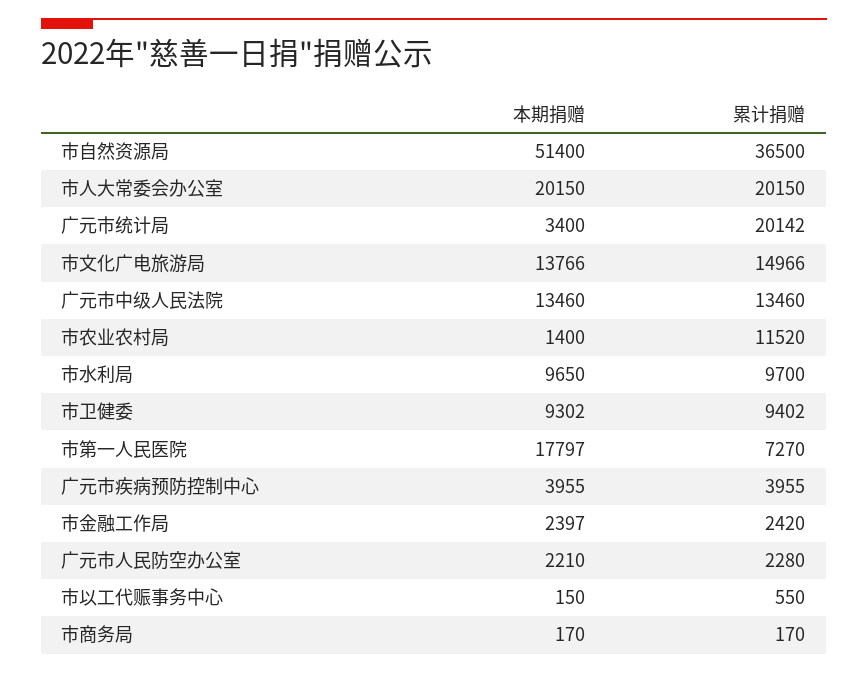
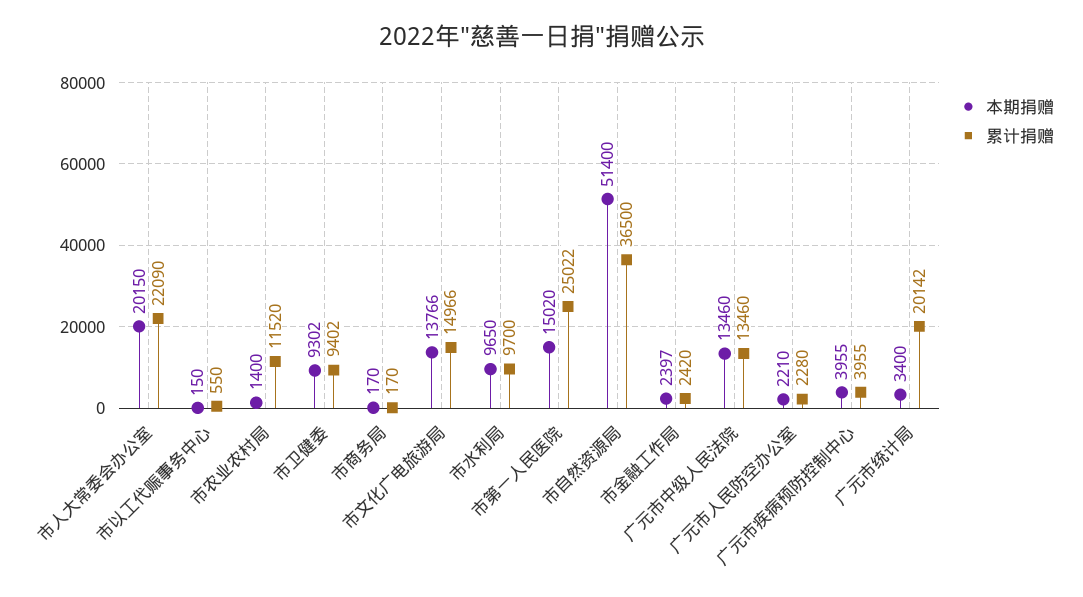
  {
    "本期捐赠": {
      "市自然资源局": 51400,
      "市人大常委会办公室": 20150,
      "广元市统计局": 3400,
      "市文化广电旅游局": 13766,
      "广元市中级人民法院": 13460,
      "市农业农村局": 1400,
      "市水利局": 9650,
      "市卫健委": 9302,
-     "市第一人民医院": 17797,
+     "市第一人民医院": 15020,
      "广元市疾病预防控制中心": 3955,
      "市金融工作局": 2397,
      "广元市人民防空办公室": 2210,
      "市以工代赈事务中心": 150,
      "市商务局": 170
    },
    "累计捐赠": {
      "市自然资源局": 36500,
-     "市人大常委会办公室": 20150,
+     "市人大常委会办公室": 22090,
      "广元市统计局": 20142,
      "市文化广电旅游局": 14966,
      "广元市中级人民法院": 13460,
      "市农业农村局": 11520,
      "市水利局": 9700,
      "市卫健委": 9402,
-     "市第一人民医院": 7270,
+     "市第一人民医院": 25022,
      "广元市疾病预防控制中心": 3955,
      "市金融工作局": 2420,
      "广元市人民防空办公室": 2280,
      "市以工代赈事务中心": 550,
      "市商务局": 170
    }
  }

